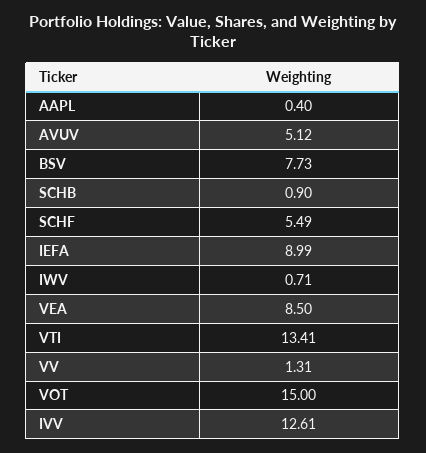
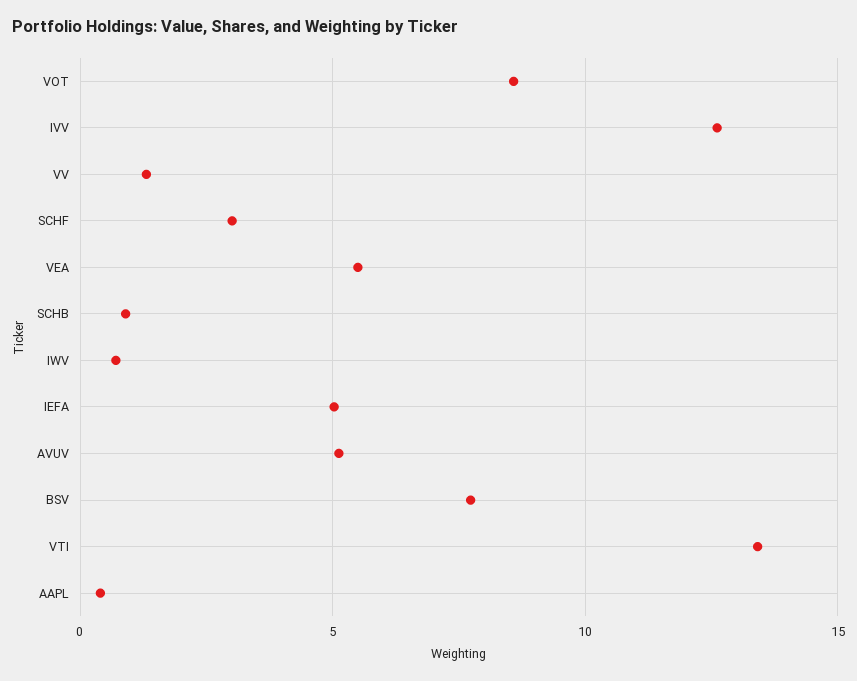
  {
    "AAPL": 0.4,
    "AVUV": 5.12,
    "BSV": 7.73,
    "SCHB": 0.9,
-   "SCHF": 5.49,
+   "SCHF": 3,
-   "IEFA": 8.99,
+   "IEFA": 5,
    "IWV": 0.71,
-   "VEA": 8.5,
+   "VEA": 5.5,
    "VTI": 13.41,
    "VV": 1.31,
-   "VOT": 15,
+   "VOT": 8.5,
    "IVV": 12.61
  }

